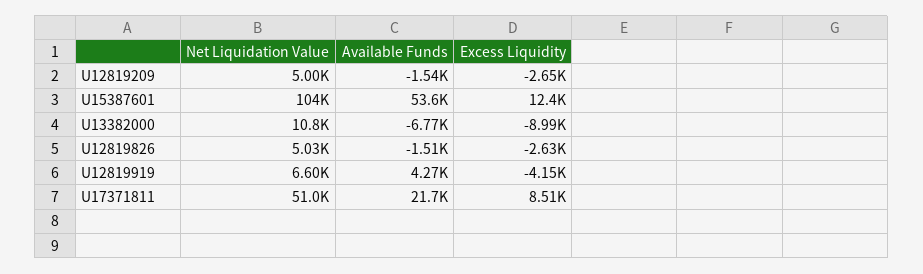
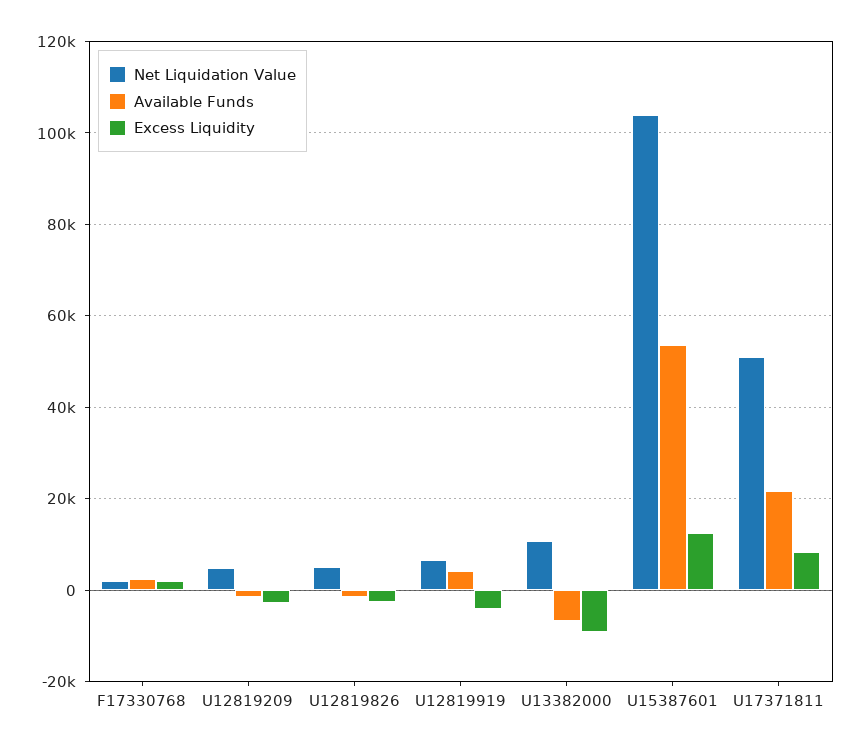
  {
    "Net Liquidation Value": {
      "U12819209": 5000,
      "U15387601": 104000,
      "U13382000": 10800,
      "U12819826": 5030,
      "U12819919": 6600,
-     "U17371811": 51000
+     "U17371811": 51000,
+     "F17330768": 2000
    },
    "Available Funds": {
      "U12819209": -1540,
      "U15387601": 53600,
      "U13382000": -6770,
      "U12819826": -1510,
      "U12819919": 4270,
-     "U17371811": 21700
+     "U17371811": 21700,
+     "F17330768": 2000
    },
    "Excess Liquidity": {
      "U12819209": -2650,
      "U15387601": 12400,
      "U13382000": -8990,
      "U12819826": -2630,
      "U12819919": -4150,
-     "U17371811": 8510
+     "U17371811": 8510,
+     "F17330768": 2000
    }
  }

